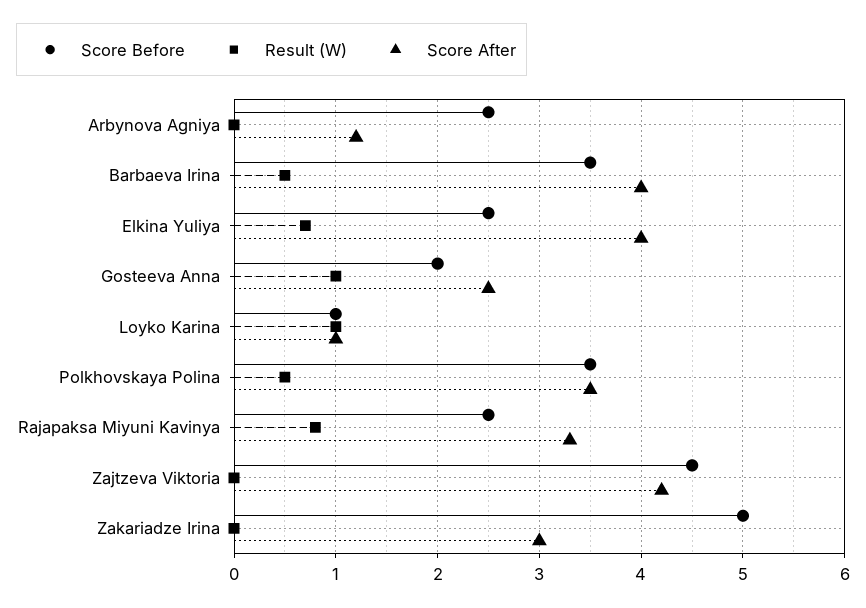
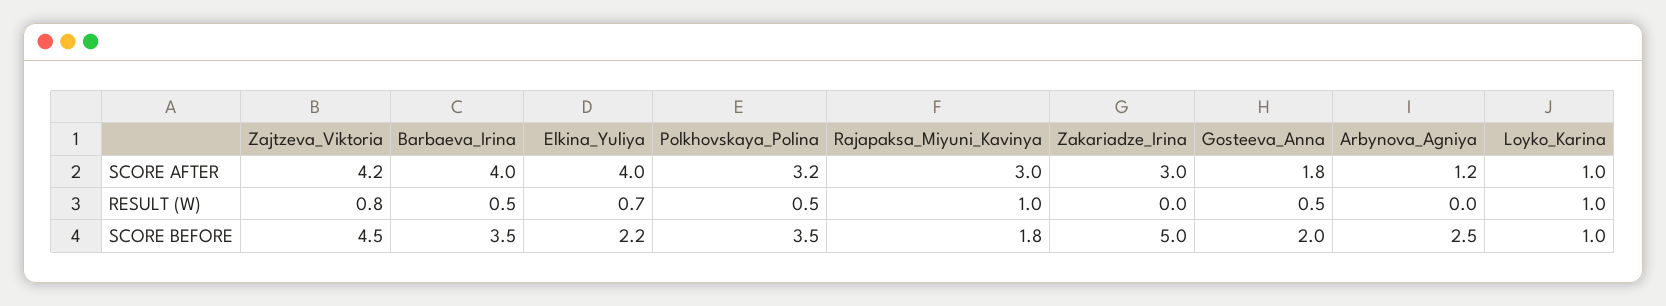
  {
    "Score Before": {
      "Arbynova Agniya": 2.5,
      "Barbaeva Irina": 3.5,
-     "Elkina Yuliya": 2.5,
+     "Elkina Yuliya": 2.2,
      "Gosteeva Anna": 2,
      "Loyko Karina": 1,
      "Polkhovskaya Polina": 3.5,
-     "Rajapaksa Miyuni Kavinya": 2.5,
+     "Rajapaksa Miyuni Kavinya": 1.8,
      "Zajtzeva Viktoria": 4.5,
      "Zakariadze Irina": 5
    },
    "Result (W)": {
      "Arbynova Agniya": 0,
      "Barbaeva Irina": 0.5,
      "Elkina Yuliya": 0.7,
-     "Gosteeva Anna": 1,
+     "Gosteeva Anna": 0.5,
      "Loyko Karina": 1,
      "Polkhovskaya Polina": 0.5,
-     "Rajapaksa Miyuni Kavinya": 0.8,
+     "Rajapaksa Miyuni Kavinya": 1,
-     "Zajtzeva Viktoria": 0,
+     "Zajtzeva Viktoria": 0.8,
      "Zakariadze Irina": 0
    },
    "Score After": {
      "Arbynova Agniya": 1.2,
      "Barbaeva Irina": 4,
      "Elkina Yuliya": 4,
-     "Gosteeva Anna": 2.5,
+     "Gosteeva Anna": 1.8,
      "Loyko Karina": 1,
-     "Polkhovskaya Polina": 3.5,
+     "Polkhovskaya Polina": 3.2,
-     "Rajapaksa Miyuni Kavinya": 3.3,
+     "Rajapaksa Miyuni Kavinya": 3,
      "Zajtzeva Viktoria": 4.2,
      "Zakariadze Irina": 3
    }
  }

